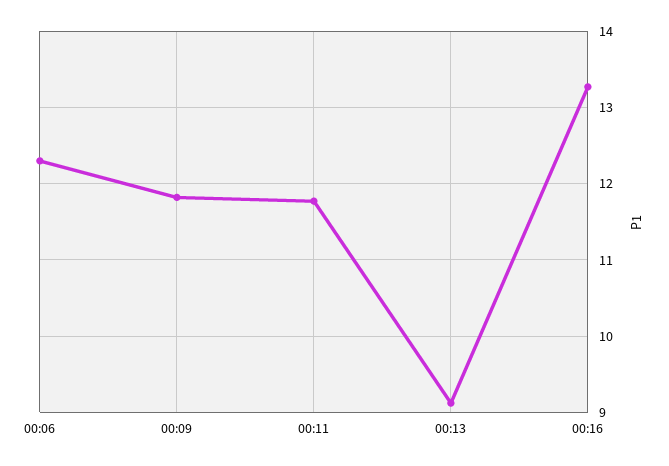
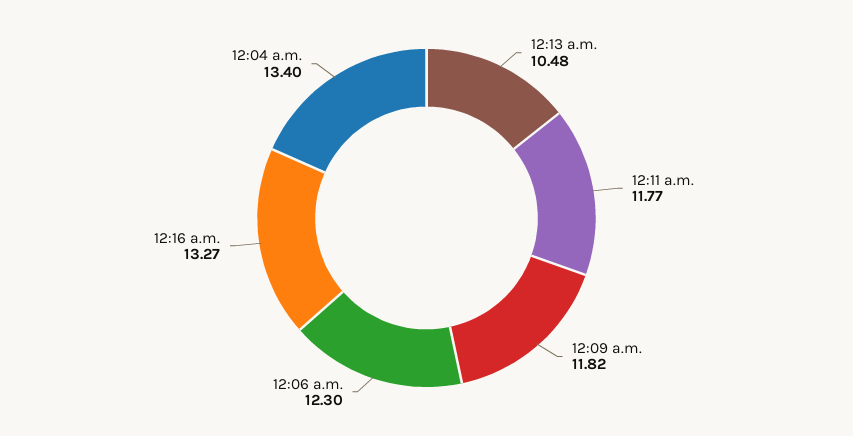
  {
    "00:06": 12.3,
    "00:09": 11.82,
    "00:11": 11.77,
-   "00:13": 9.1,
+   "00:13": 10.48,
-   "00:16": 13.27
+   "00:16": 13.27,
+   "12:04 a.m.": 13.4
  }

